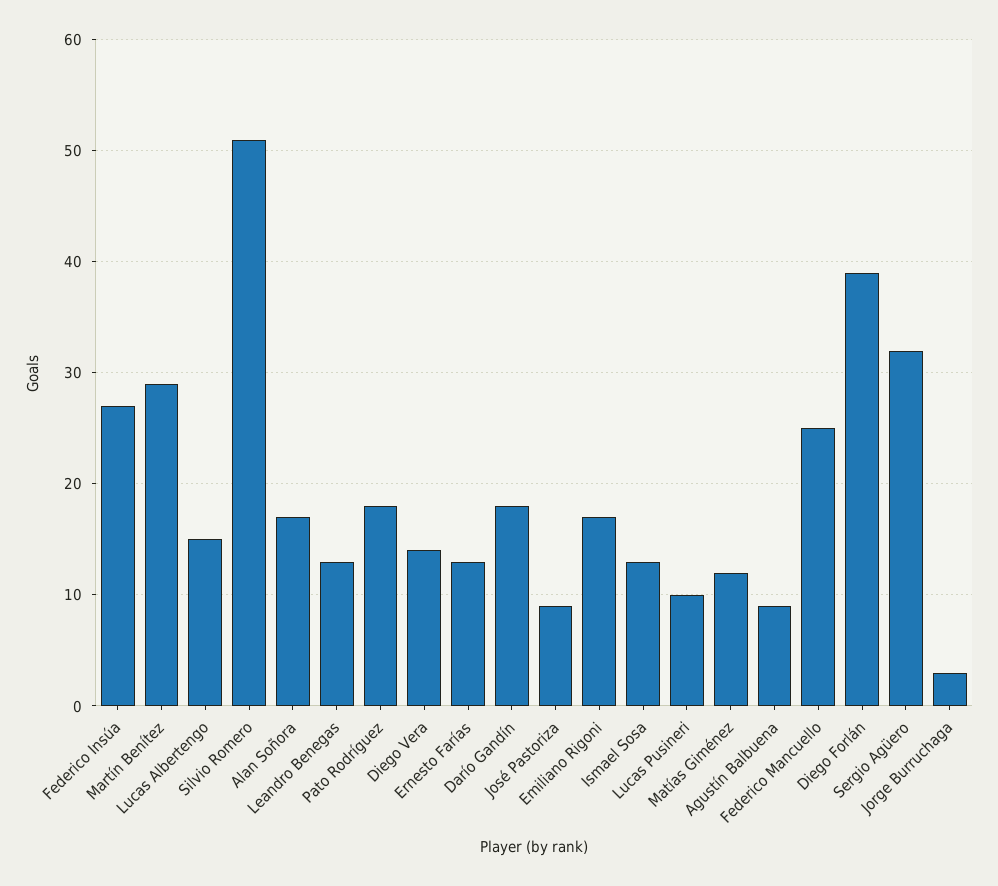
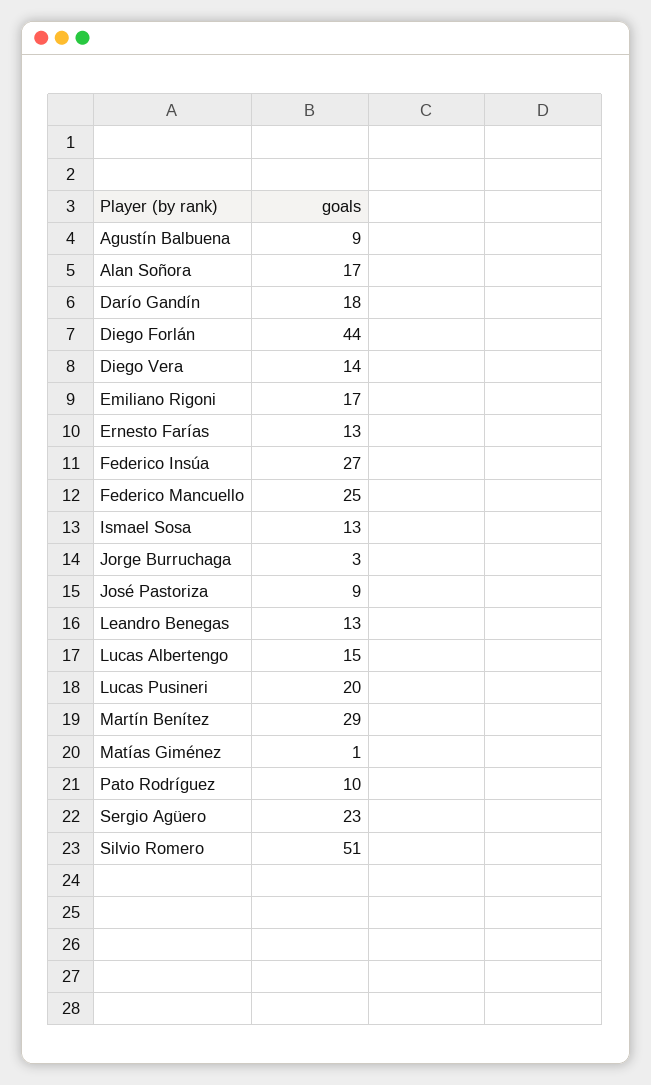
  {
    "Federico Insúa": 27,
    "Martín Benítez": 29,
    "Lucas Albertengo": 15,
    "Silvio Romero": 51,
    "Alan Soñora": 17,
    "Leandro Benegas": 13,
-   "Pato Rodríguez": 18,
+   "Pato Rodríguez": 10,
    "Diego Vera": 14,
    "Ernesto Farías": 13,
    "Darío Gandín": 18,
    "José Pastoriza": 9,
    "Emiliano Rigoni": 17,
    "Ismael Sosa": 13,
-   "Lucas Pusineri": 10,
+   "Lucas Pusineri": 20,
-   "Matías Giménez": 12,
+   "Matías Giménez": 1,
    "Agustín Balbuena": 9,
    "Federico Mancuello": 25,
-   "Diego Forlán": 39,
+   "Diego Forlán": 44,
-   "Sergio Agüero": 32,
+   "Sergio Agüero": 23,
    "Jorge Burruchaga": 3
  }

